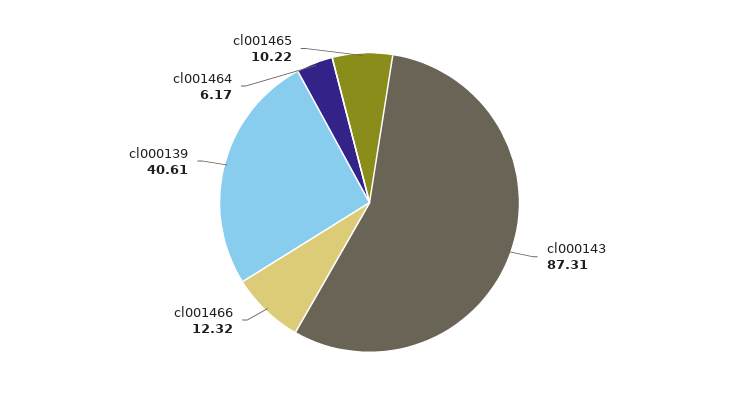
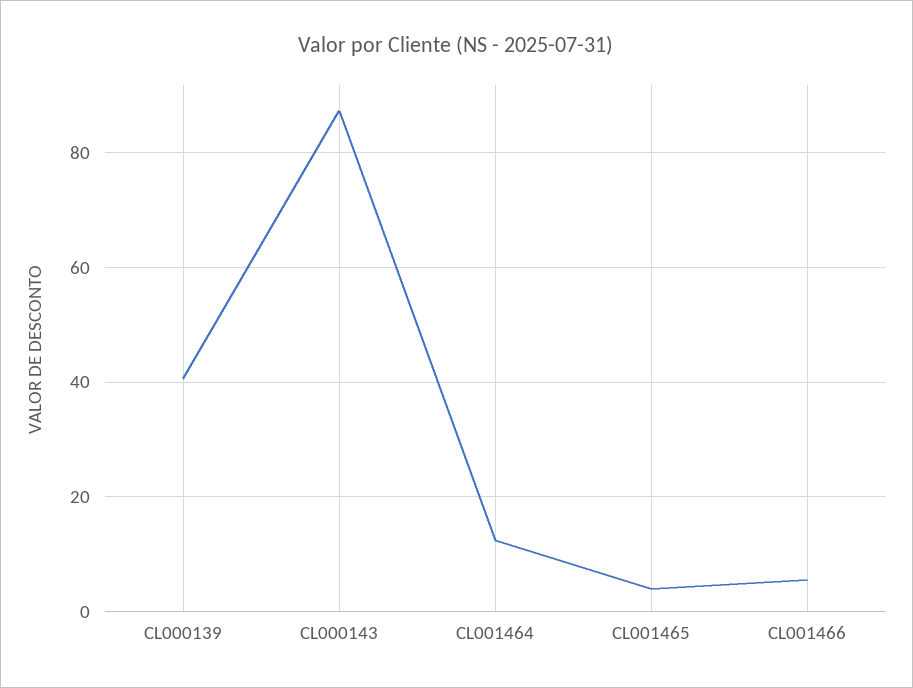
  {
    "cl000143": 87.31,
-   "cl001466": 12.32,
+   "cl001466": 6,
    "cl000139": 40.61,
-   "cl001464": 6.17,
+   "cl001464": 12,
-   "cl001465": 10.22
+   "cl001465": 4
  }

